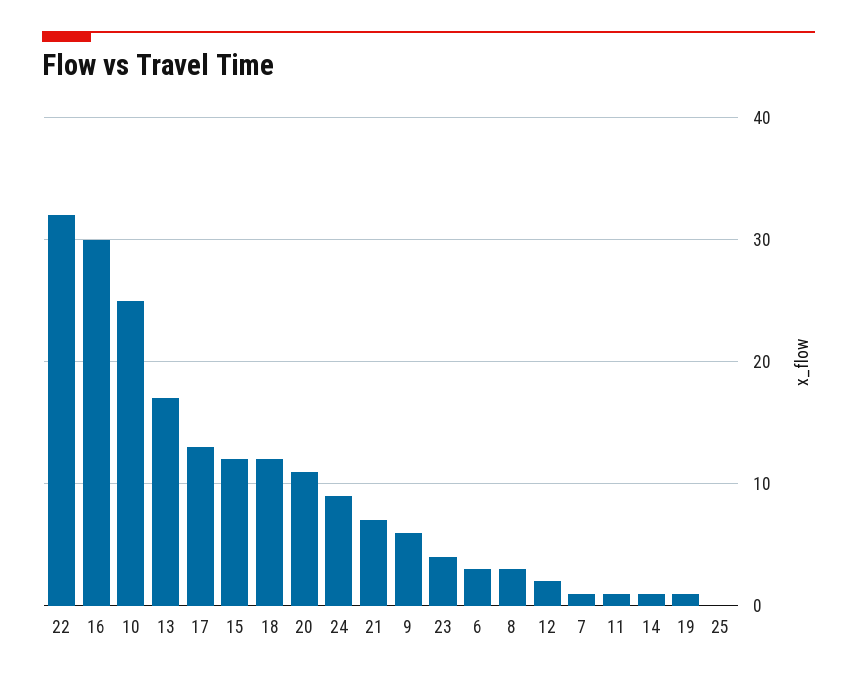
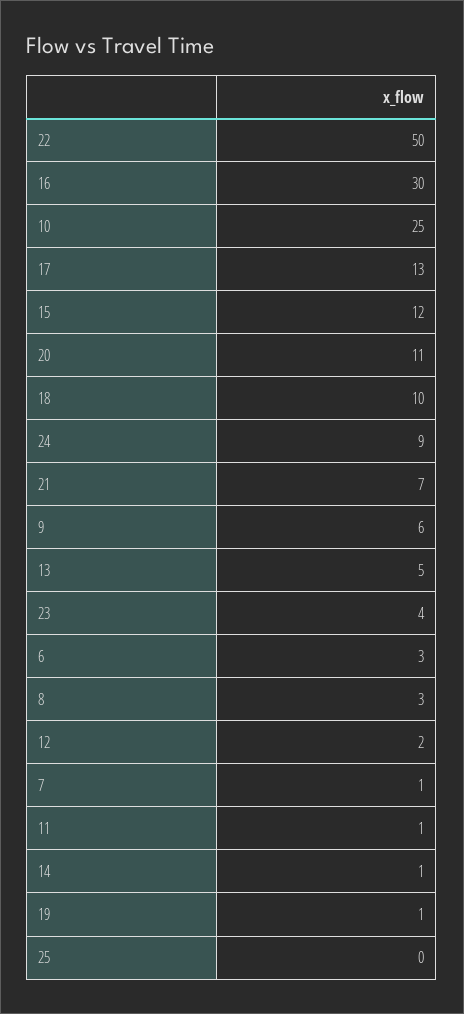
  {
-   "22": 32,
+   "22": 50,
    "16": 30,
    "10": 25,
-   "13": 17,
+   "13": 5,
    "17": 13,
    "15": 12,
-   "18": 12,
+   "18": 10,
    "20": 11,
    "24": 9,
    "21": 7,
    "9": 6,
    "23": 4,
    "6": 3,
    "8": 3,
    "12": 2,
    "7": 1,
    "11": 1,
    "14": 1,
    "19": 1,
    "25": 0
  }

